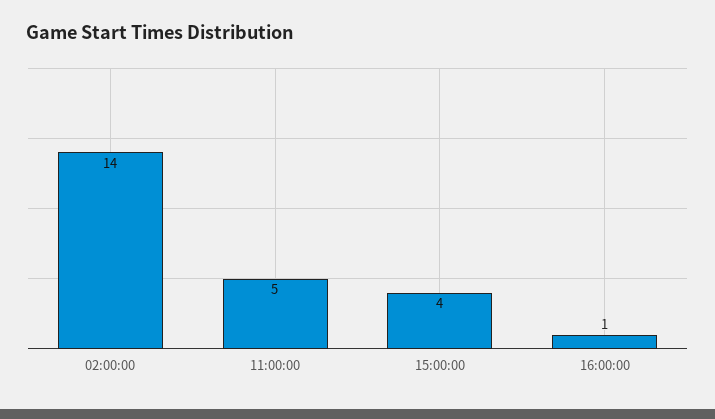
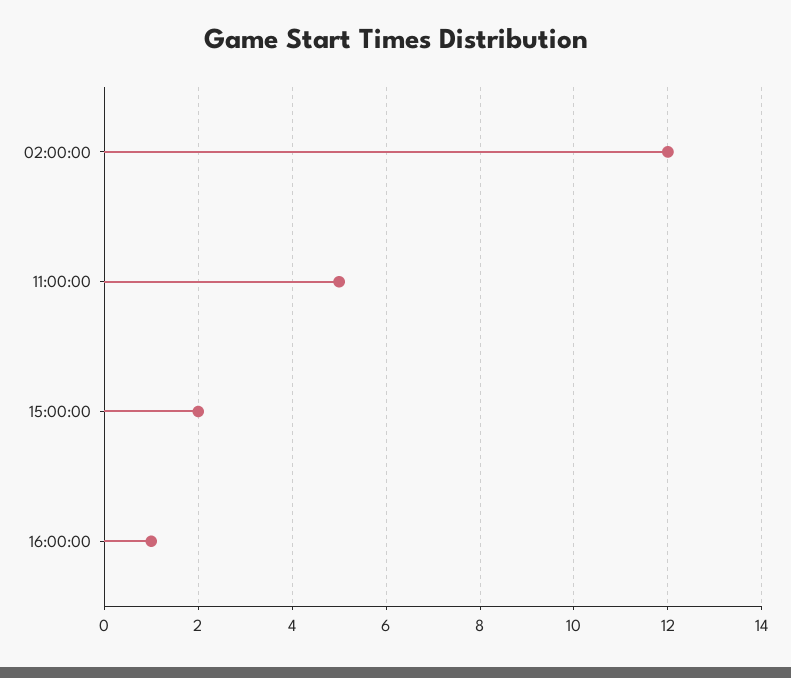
  {
-   "02:00:00": 14,
+   "02:00:00": 12,
    "11:00:00": 5,
-   "15:00:00": 4,
+   "15:00:00": 2,
    "16:00:00": 1
  }

